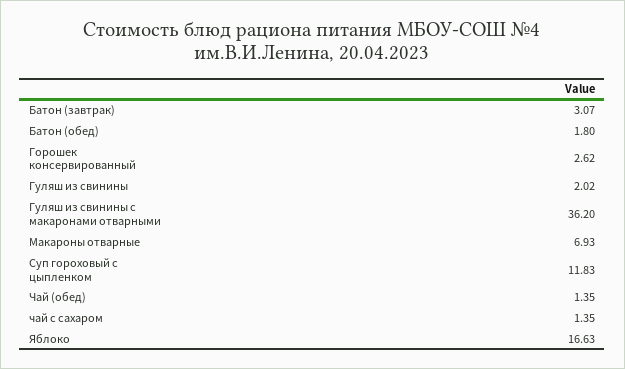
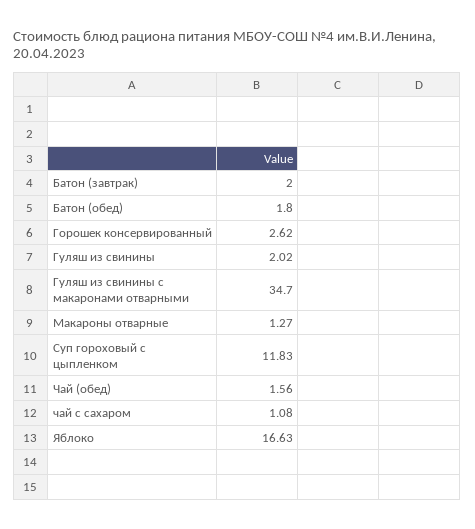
  {
-   "Батон (завтрак)": 3.07,
+   "Батон (завтрак)": 2,
    "Батон (обед)": 1.8,
    "Горошек консервированный": 2.62,
    "Гуляш из свинины": 2.02,
-   "Гуляш из свинины с макаронами отварными": 36.2,
+   "Гуляш из свинины с макаронами отварными": 34.7,
-   "Макароны отварные": 6.93,
+   "Макароны отварные": 1.27,
    "Суп гороховый с цыпленком": 11.83,
-   "Чай (обед)": 1.35,
+   "Чай (обед)": 1.56,
-   "чай с сахаром": 1.35,
+   "чай с сахаром": 1.08,
    "Яблоко": 16.63
  }

